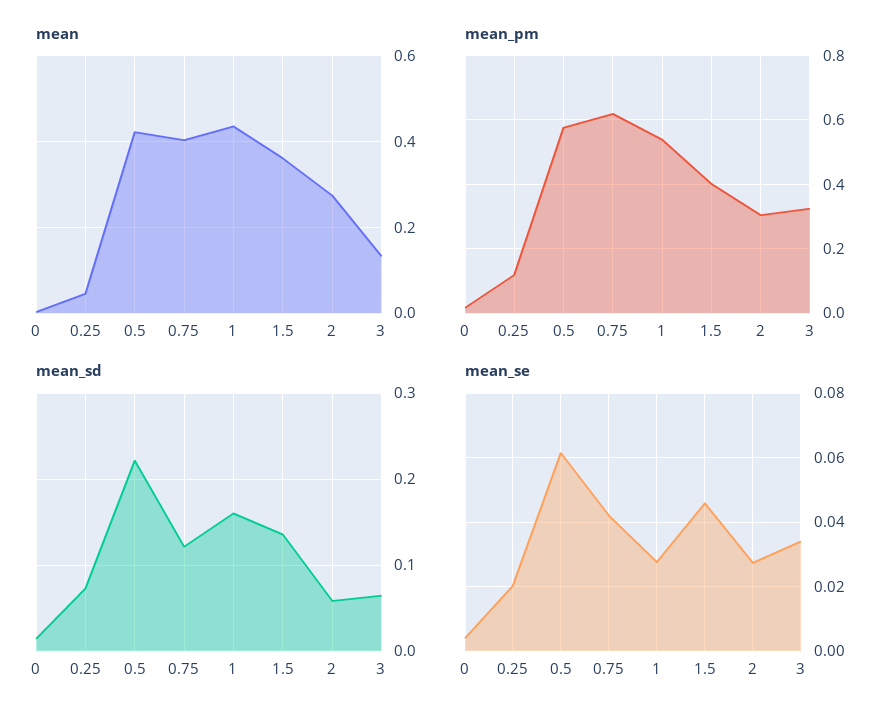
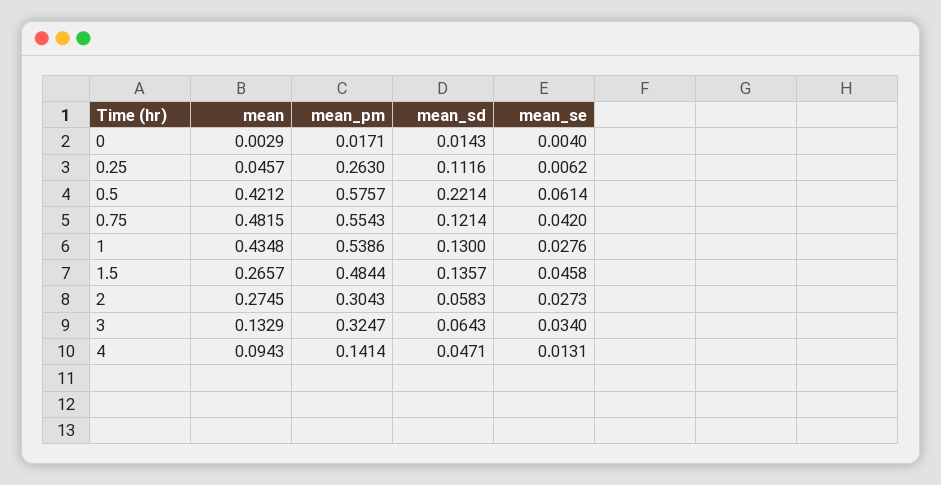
  {
    "mean": {
      "0": 0.0029,
      "0.25": 0.0457,
      "0.5": 0.4212,
-     "0.75": 0.4,
+     "0.75": 0.4815,
      "1": 0.4348,
-     "1.5": 0.36,
+     "1.5": 0.2657,
      "2": 0.2745,
-     "3": 0.1329
+     "3": 0.1329,
+     "4": 0.0943
    },
    "mean_pm": {
      "0": 0.0171,
-     "0.25": 0.12,
+     "0.25": 0.263,
      "0.5": 0.5757,
-     "0.75": 0.62,
+     "0.75": 0.5543,
      "1": 0.5386,
-     "1.5": 0.4,
+     "1.5": 0.4844,
      "2": 0.3043,
-     "3": 0.3247
+     "3": 0.3247,
+     "4": 0.1414
    },
    "mean_sd": {
      "0": 0.0143,
-     "0.25": 0.07,
+     "0.25": 0.1116,
      "0.5": 0.2214,
      "0.75": 0.1214,
-     "1": 0.16,
+     "1": 0.13,
      "1.5": 0.1357,
      "2": 0.0583,
-     "3": 0.0643
+     "3": 0.0643,
+     "4": 0.0471
    },
    "mean_se": {
      "0": 0.004,
-     "0.25": 0.02,
+     "0.25": 0.0062,
      "0.5": 0.0614,
      "0.75": 0.042,
      "1": 0.0276,
      "1.5": 0.0458,
      "2": 0.0273,
-     "3": 0.034
+     "3": 0.034,
+     "4": 0.0131
    }
  }

